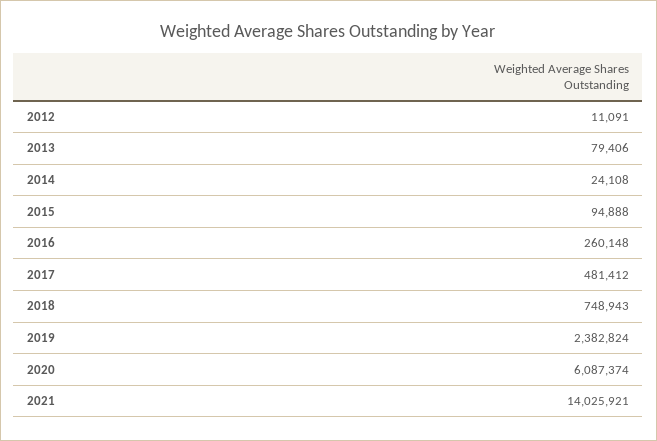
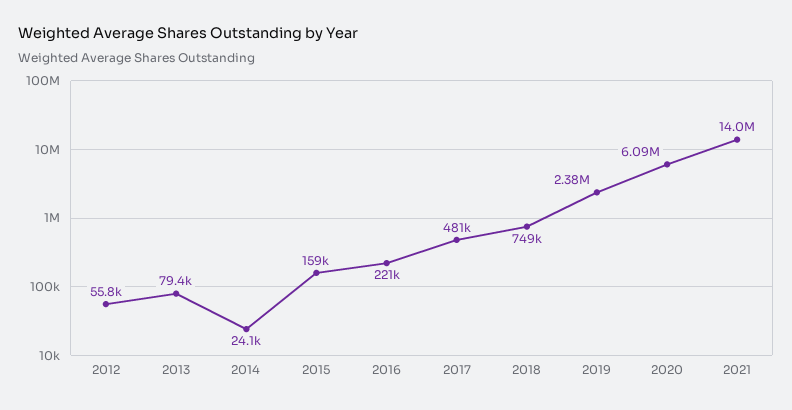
  {
-   "2012": 11091,
+   "2012": 55800,
    "2013": 79406,
    "2014": 24108,
-   "2015": 94888,
+   "2015": 159000,
-   "2016": 260148,
+   "2016": 221000,
    "2017": 481412,
    "2018": 748943,
    "2019": 2382824,
    "2020": 6087374,
    "2021": 14025921
  }

